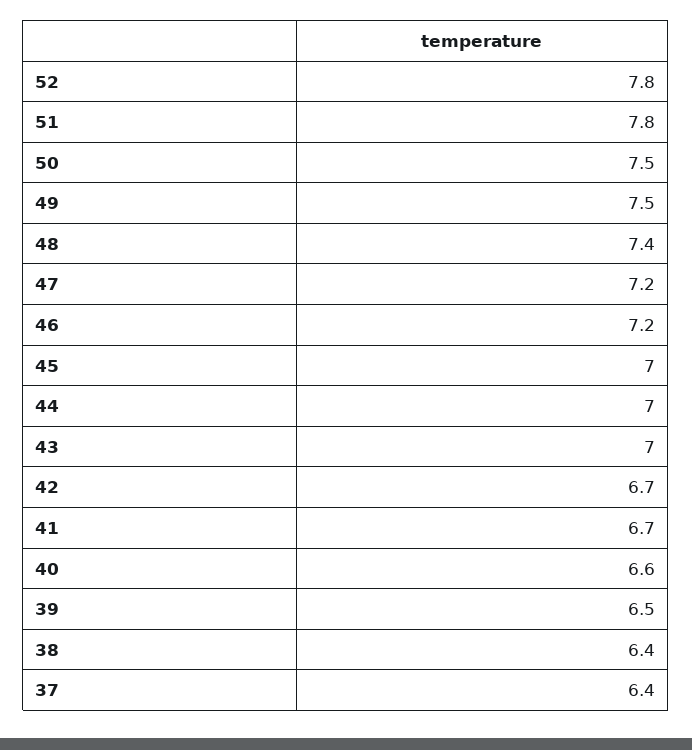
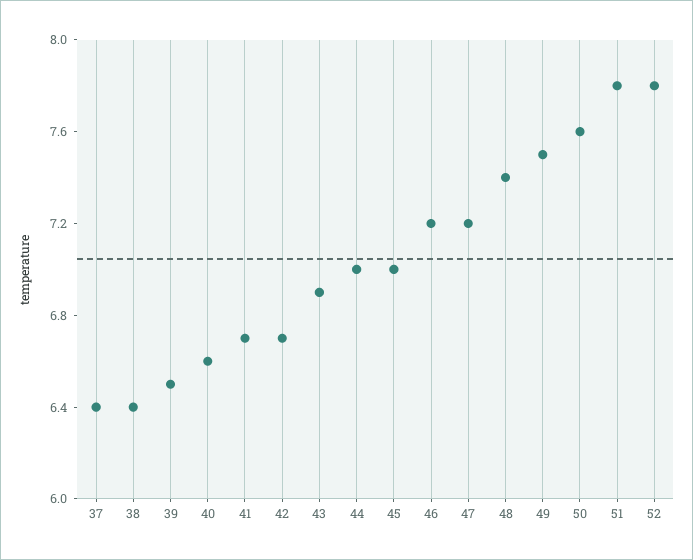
  {
    "52": 7.8,
    "51": 7.8,
-   "50": 7.5,
+   "50": 7.6,
    "49": 7.5,
    "48": 7.4,
    "47": 7.2,
    "46": 7.2,
    "45": 7,
    "44": 7,
-   "43": 7,
+   "43": 6.9,
    "42": 6.7,
    "41": 6.7,
    "40": 6.6,
    "39": 6.5,
    "38": 6.4,
    "37": 6.4
  }

